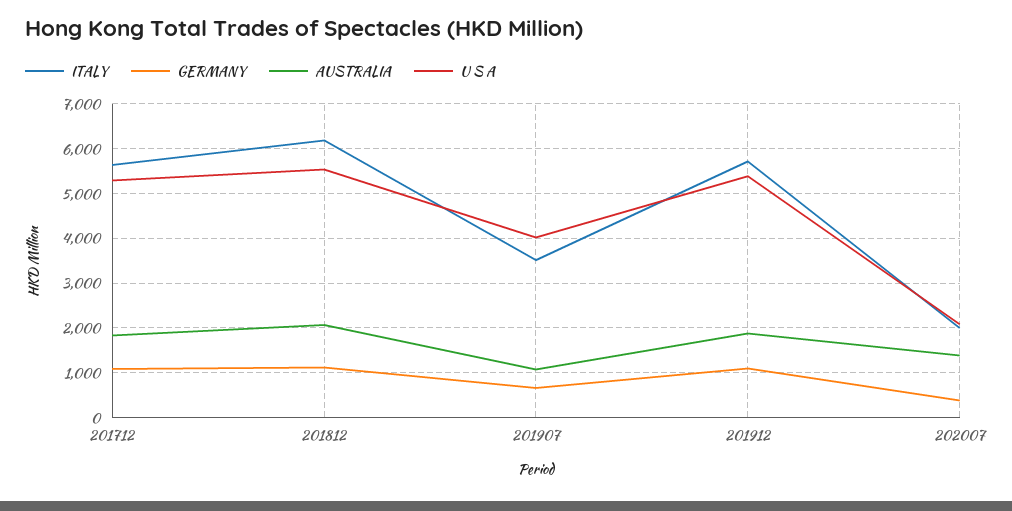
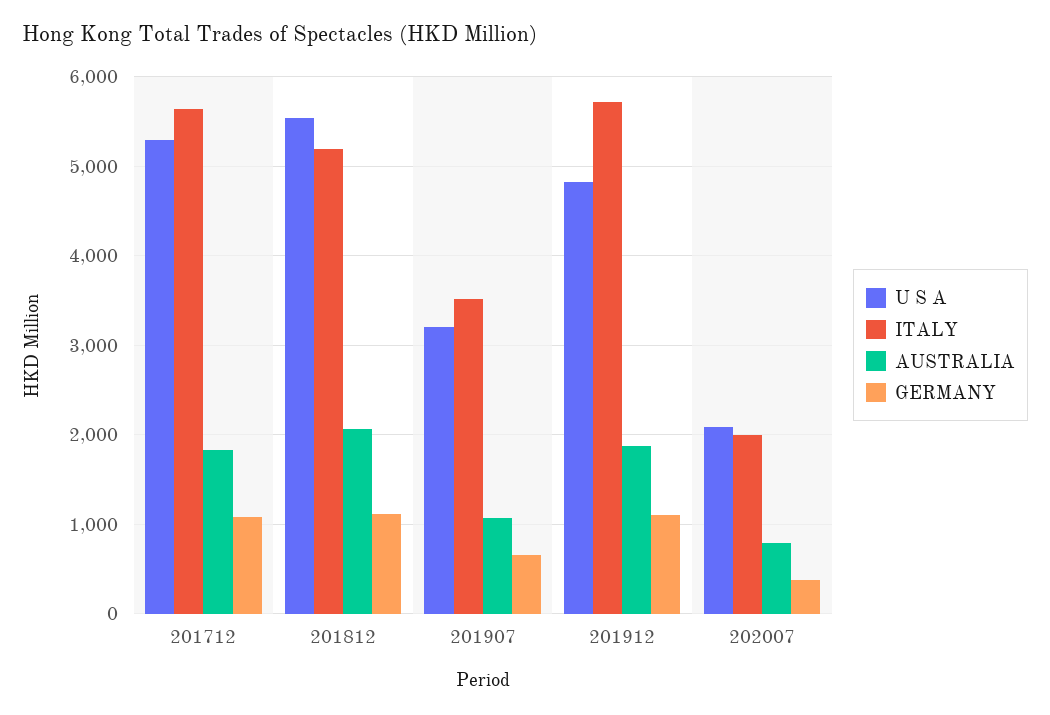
  {
    "ITALY": {
      "201712": 5600,
-     "201812": 6200,
+     "201812": 5200,
      "201907": 3500,
      "201912": 5700,
      "202007": 2000
    },
    "GERMANY": {
      "201712": 1100,
      "201812": 1100,
      "201907": 700,
      "201912": 1100,
      "202007": 400
    },
    "AUSTRALIA": {
      "201712": 1800,
      "201812": 2100,
      "201907": 1100,
      "201912": 1900,
-     "202007": 1400
+     "202007": 800
    },
    "U S A": {
      "201712": 5300,
      "201812": 5500,
-     "201907": 4000,
+     "201907": 3200,
-     "201912": 5400,
+     "201912": 4800,
      "202007": 2100
    }
  }

